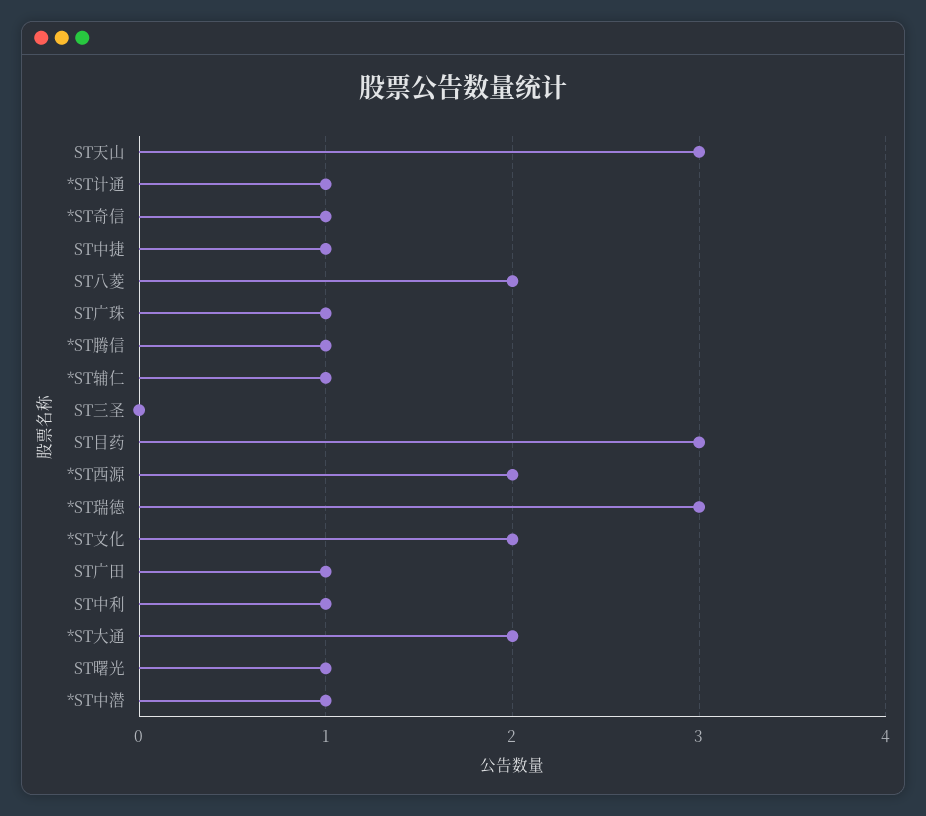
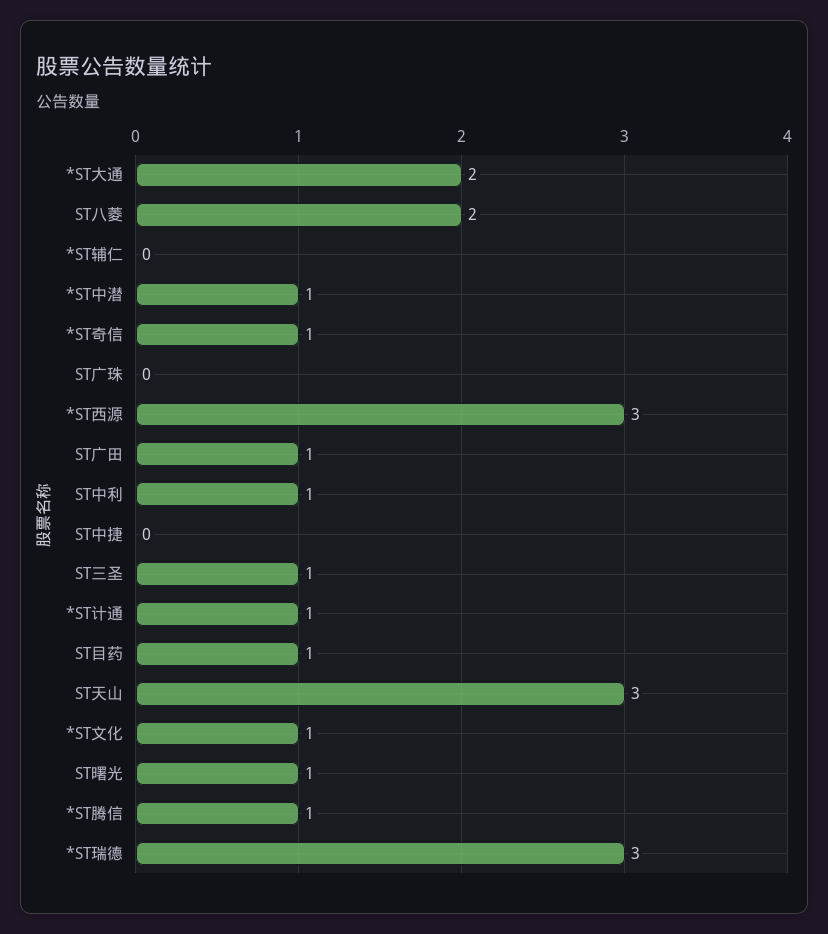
  {
    "ST天山": 3,
    "*ST计通": 1,
    "*ST奇信": 1,
-   "ST中捷": 1,
+   "ST中捷": 0,
    "ST八菱": 2,
-   "ST广珠": 1,
+   "ST广珠": 0,
    "*ST腾信": 1,
-   "*ST辅仁": 1,
+   "*ST辅仁": 0,
-   "ST三圣": 0,
+   "ST三圣": 1,
-   "ST目药": 3,
+   "ST目药": 1,
-   "*ST西源": 2,
+   "*ST西源": 3,
    "*ST瑞德": 3,
-   "*ST文化": 2,
+   "*ST文化": 1,
    "ST广田": 1,
    "ST中利": 1,
    "*ST大通": 2,
    "ST曙光": 1,
    "*ST中潜": 1
  }

